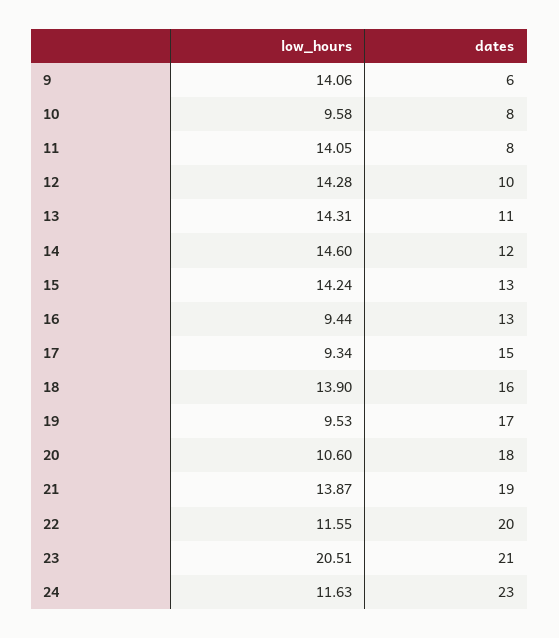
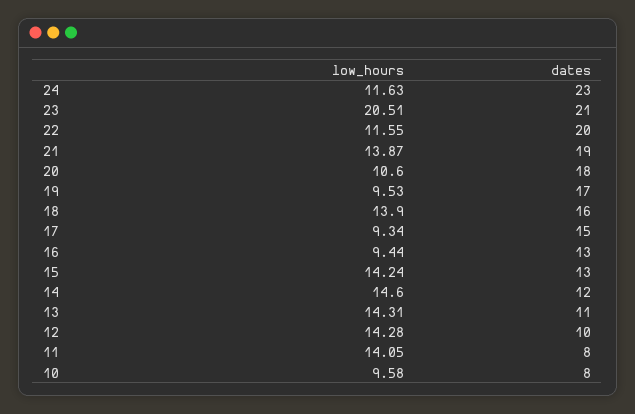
  {
    "low_hours": {
-     "9": 14.06,
      "10": 9.58,
      "11": 14.05,
      "12": 14.28,
      "13": 14.31,
      "14": 14.6,
      "15": 14.24,
      "16": 9.44,
      "17": 9.34,
      "18": 13.9,
      "19": 9.53,
      "20": 10.6,
      "21": 13.87,
      "22": 11.55,
      "23": 20.51,
      "24": 11.63
    },
    "dates": {
-     "9": 6,
      "10": 8,
      "11": 8,
      "12": 10,
      "13": 11,
      "14": 12,
      "15": 13,
      "16": 13,
      "17": 15,
      "18": 16,
      "19": 17,
      "20": 18,
      "21": 19,
      "22": 20,
      "23": 21,
      "24": 23
    }
  }

